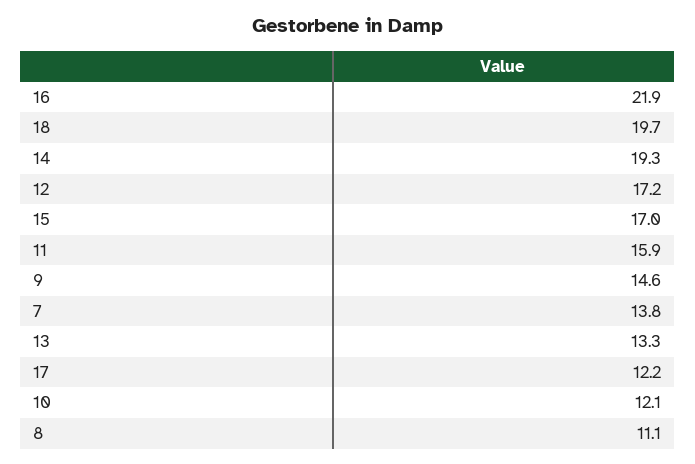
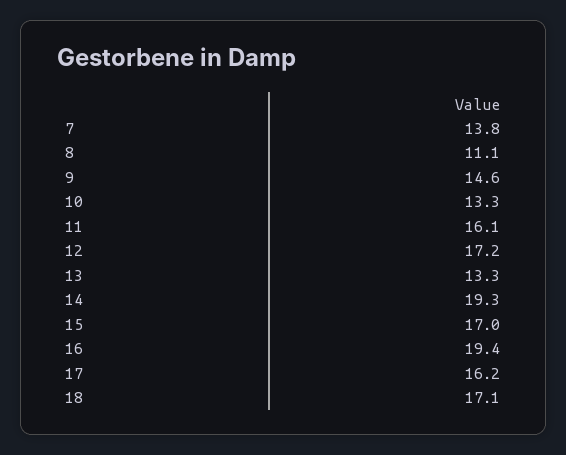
  {
-   "16": 21.9,
+   "16": 19.4,
-   "18": 19.7,
+   "18": 17.1,
    "14": 19.3,
    "12": 17.2,
    "15": 17,
-   "11": 15.9,
+   "11": 16.1,
    "9": 14.6,
    "7": 13.8,
    "13": 13.3,
-   "17": 12.2,
+   "17": 16.2,
-   "10": 12.1,
+   "10": 13.3,
    "8": 11.1
  }

